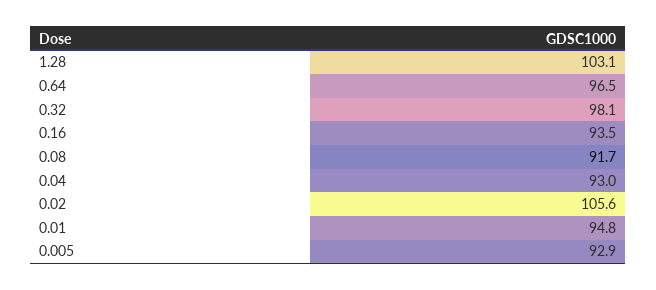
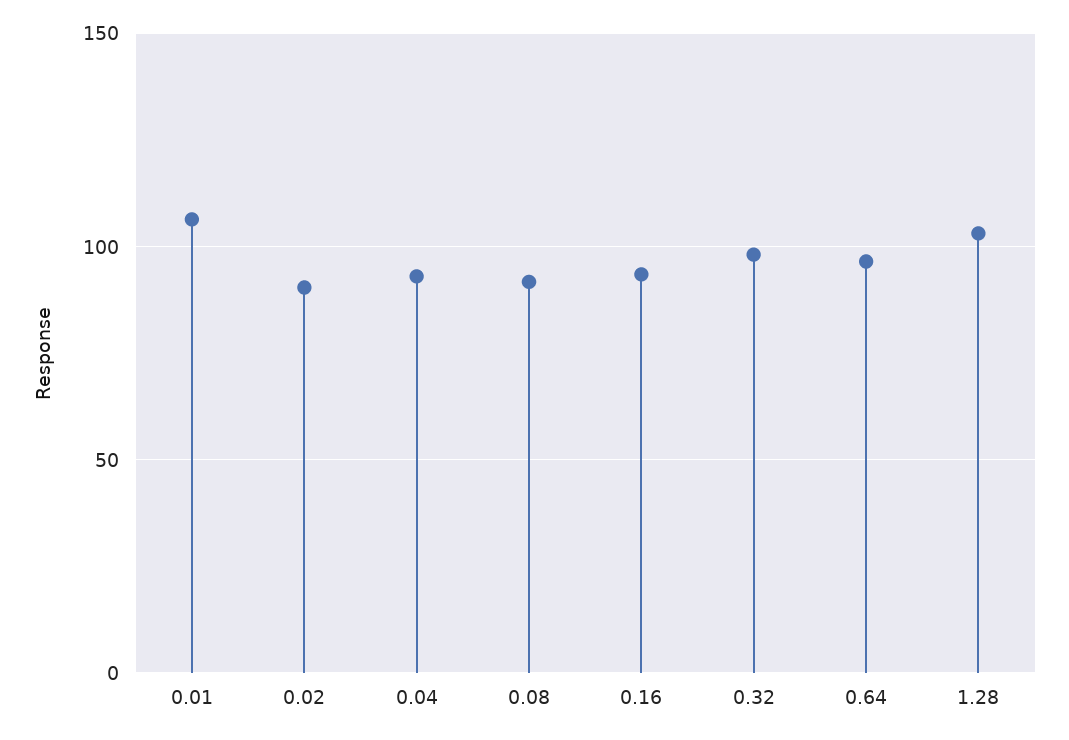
  {
    "1.28": 103.1,
    "0.64": 96.5,
    "0.32": 98.1,
    "0.16": 93.5,
    "0.08": 91.7,
    "0.04": 93,
-   "0.02": 105.6,
+   "0.02": 90,
-   "0.01": 94.8,
+   "0.01": 105
-   "0.005": 92.9
  }

